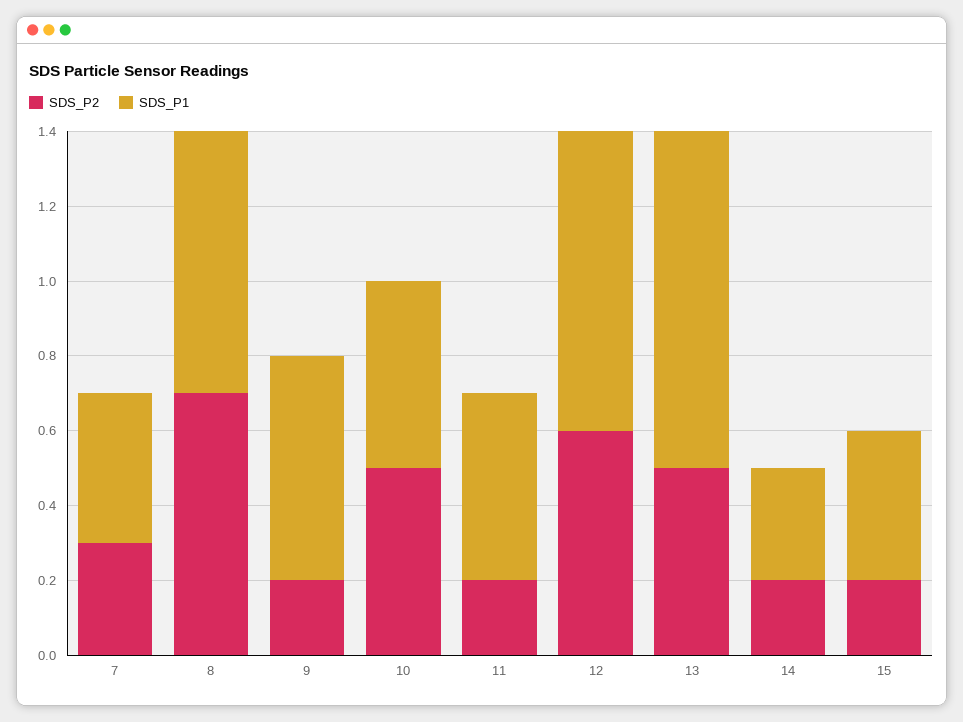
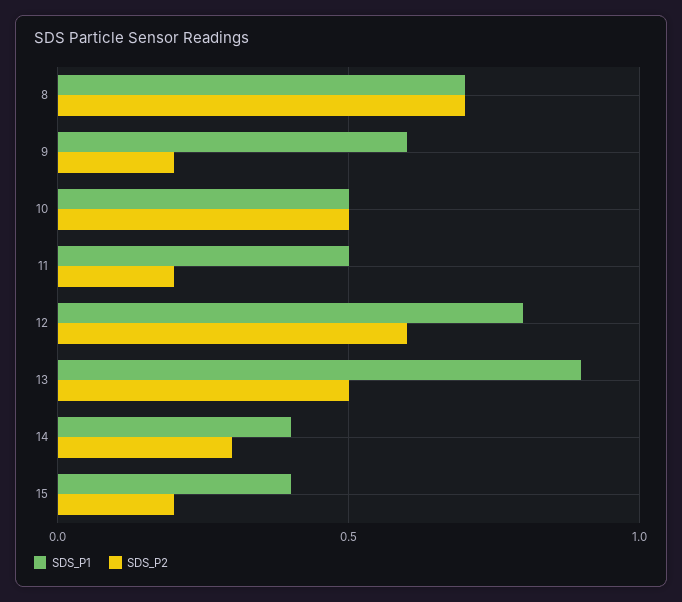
  {
    "SDS_P2": {
-     "7": 0.3,
      "8": 0.7,
      "9": 0.2,
      "10": 0.5,
      "11": 0.2,
      "12": 0.6,
      "13": 0.5,
-     "14": 0.2,
+     "14": 0.3,
      "15": 0.2
    },
    "SDS_P1": {
-     "7": 0.4,
      "8": 0.7,
      "9": 0.6,
      "10": 0.5,
      "11": 0.5,
      "12": 0.8,
      "13": 0.9,
-     "14": 0.3,
+     "14": 0.4,
      "15": 0.4
    }
  }

